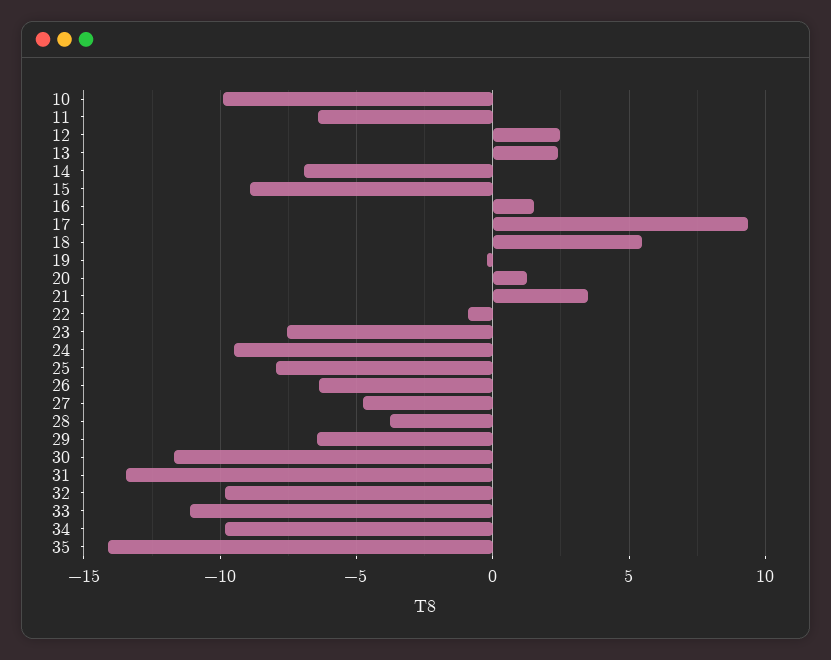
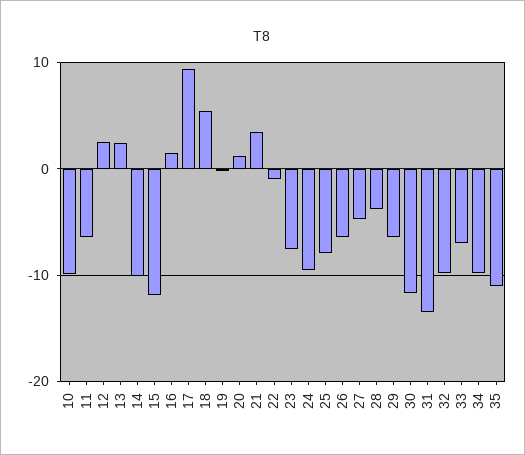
  {
    "10": -10,
    "11": -6.5,
    "12": 2.5,
    "13": 2.5,
-   "14": -7,
+   "14": -10,
-   "15": -9,
+   "15": -12,
    "16": 1.5,
    "17": 9.5,
    "18": 5.5,
    "19": 0,
    "20": 1,
    "21": 3.5,
    "22": -1,
    "23": -7.5,
    "24": -9.5,
    "25": -8,
    "26": -6.5,
    "27": -5,
    "28": -4,
    "29": -6.5,
    "30": -11.5,
    "31": -13.5,
    "32": -10,
-   "33": -11,
+   "33": -7,
    "34": -10,
-   "35": -14
+   "35": -11
  }

